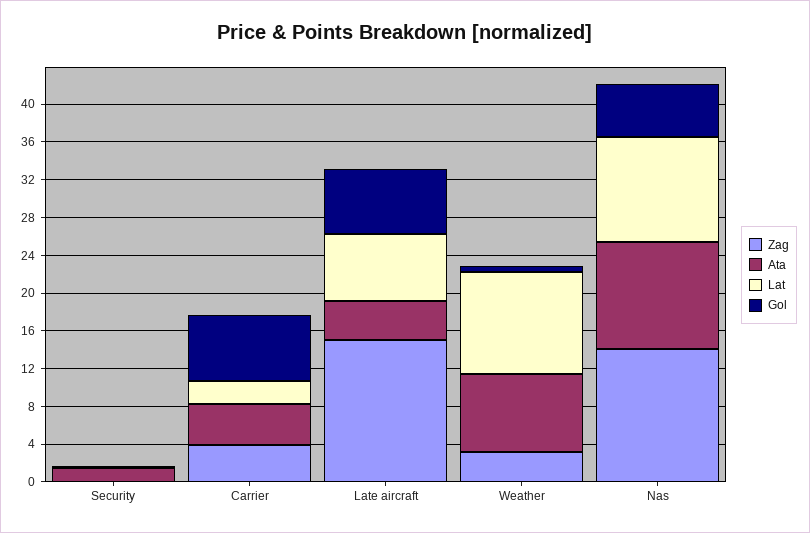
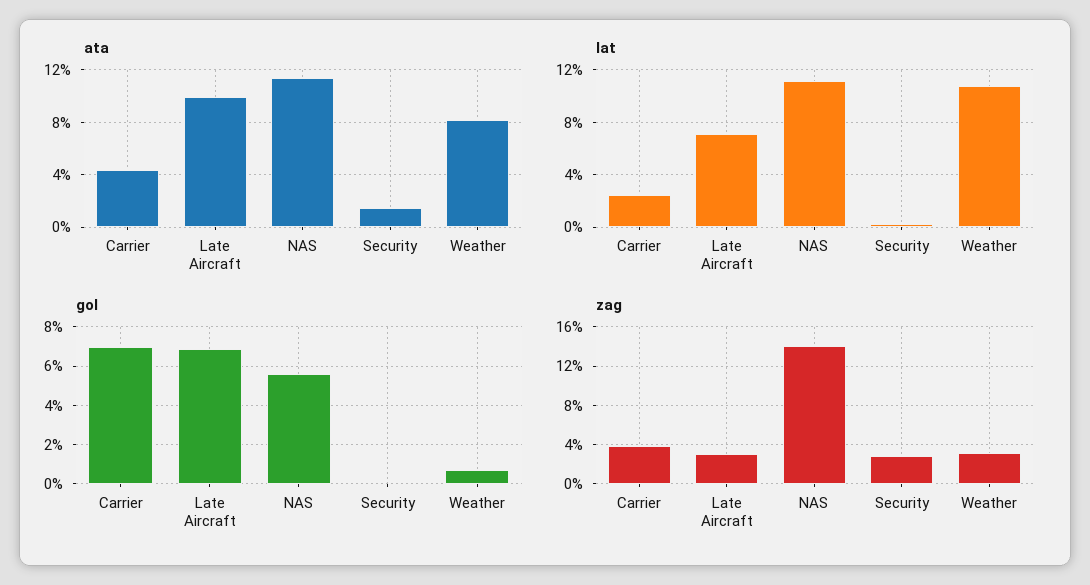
  {
    "Zag": {
-     "Security": 0,
+     "Security": 3,
      "Carrier": 4,
-     "Late aircraft": 15,
+     "Late aircraft": 3,
      "Weather": 3,
      "Nas": 14
    },
    "Ata": {
      "Security": 1.5,
      "Carrier": 4.5,
-     "Late aircraft": 4,
+     "Late aircraft": 10,
      "Weather": 8,
      "Nas": 11.5
    },
    "Lat": {
      "Security": 0,
      "Carrier": 2.5,
      "Late aircraft": 7,
      "Weather": 11,
      "Nas": 11
    },
    "Gol": {
      "Security": 0,
      "Carrier": 7,
      "Late aircraft": 7,
      "Weather": 0.5,
      "Nas": 5.5
    }
  }

